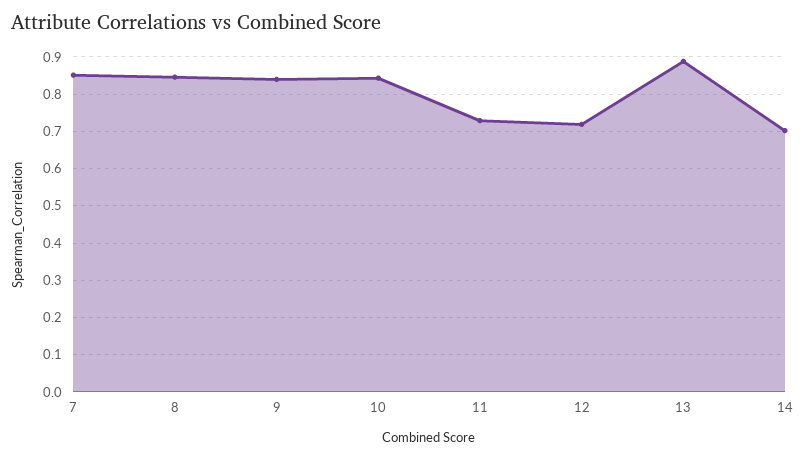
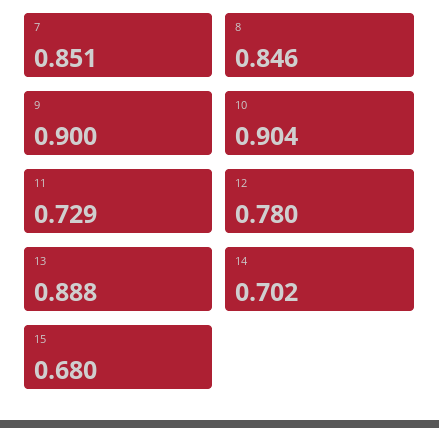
  {
    "7": 0.851,
    "8": 0.846,
-   "9": 0.84,
+   "9": 0.9,
-   "10": 0.84,
+   "10": 0.904,
    "11": 0.729,
-   "12": 0.72,
+   "12": 0.78,
    "13": 0.888,
-   "14": 0.702
+   "14": 0.702,
+   "15": 0.68
  }

